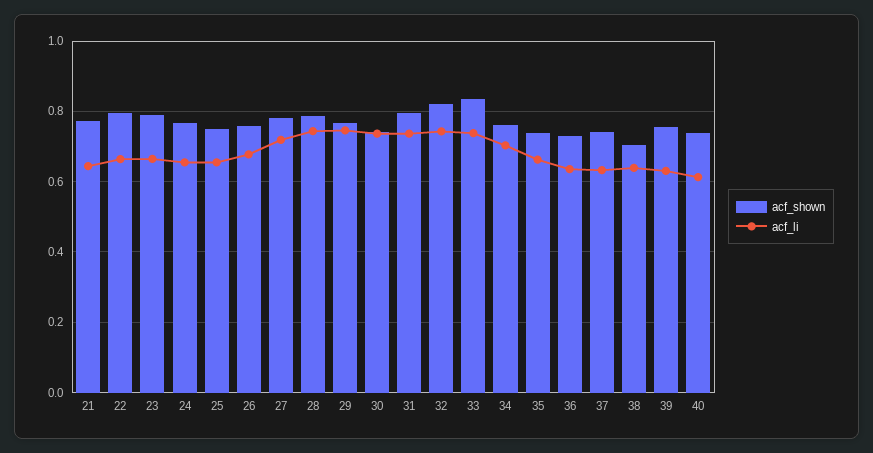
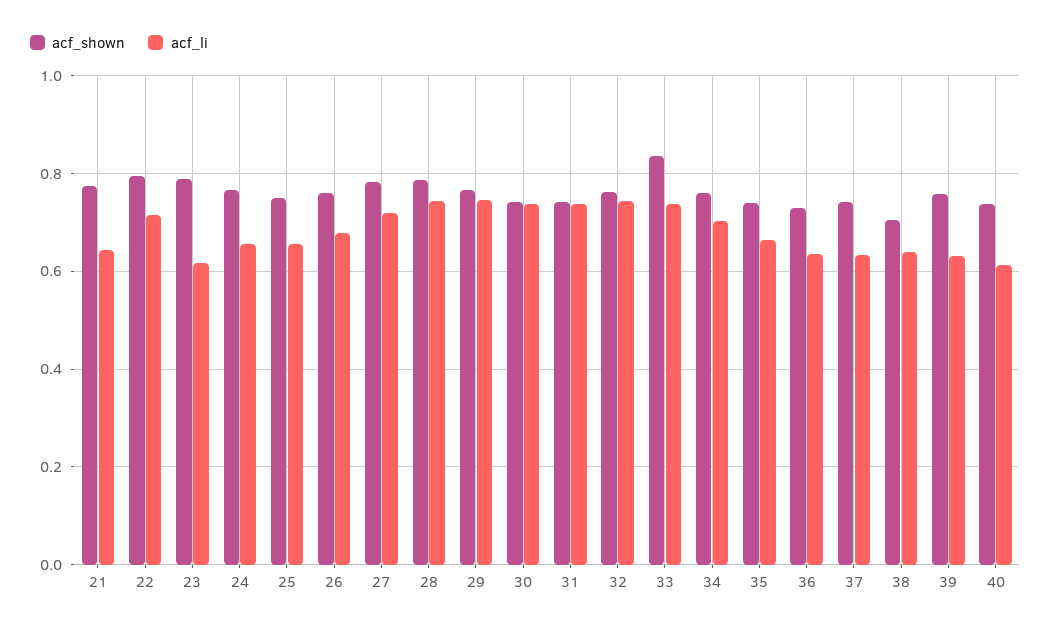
  {
    "acf_shown": {
      "21": 0.78,
      "22": 0.8,
      "23": 0.78,
      "24": 0.76,
      "25": 0.76,
      "26": 0.76,
      "27": 0.78,
      "28": 0.78,
      "29": 0.76,
      "30": 0.74,
-     "31": 0.8,
+     "31": 0.74,
-     "32": 0.82,
+     "32": 0.76,
      "33": 0.84,
      "34": 0.76,
      "35": 0.74,
      "36": 0.72,
      "37": 0.74,
      "38": 0.7,
      "39": 0.76,
      "40": 0.74
    },
    "acf_li": {
      "21": 0.64,
-     "22": 0.66,
+     "22": 0.72,
-     "23": 0.66,
+     "23": 0.62,
      "24": 0.66,
      "25": 0.66,
      "26": 0.68,
      "27": 0.72,
      "28": 0.74,
      "29": 0.74,
      "30": 0.74,
      "31": 0.74,
      "32": 0.74,
      "33": 0.74,
      "34": 0.7,
      "35": 0.66,
      "36": 0.64,
      "37": 0.64,
      "38": 0.64,
      "39": 0.64,
      "40": 0.62
    }
  }

